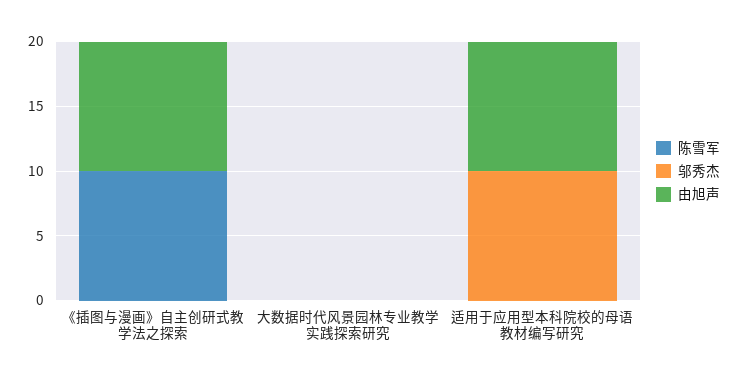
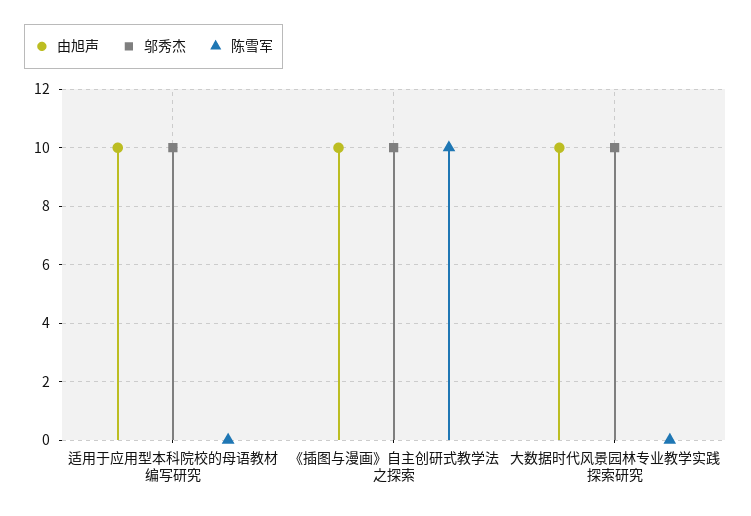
  {
    "陈雪军": {
      "《插图与漫画》自主创研式教学法之探索": 10,
      "大数据时代风景园林专业教学实践探索研究": 0,
      "适用于应用型本科院校的母语教材编写研究": 0
    },
    "邬秀杰": {
-     "《插图与漫画》自主创研式教学法之探索": 0,
+     "《插图与漫画》自主创研式教学法之探索": 10,
-     "大数据时代风景园林专业教学实践探索研究": 0,
+     "大数据时代风景园林专业教学实践探索研究": 10,
      "适用于应用型本科院校的母语教材编写研究": 10
    },
    "由旭声": {
      "《插图与漫画》自主创研式教学法之探索": 10,
-     "大数据时代风景园林专业教学实践探索研究": 0,
+     "大数据时代风景园林专业教学实践探索研究": 10,
      "适用于应用型本科院校的母语教材编写研究": 10
    }
  }

